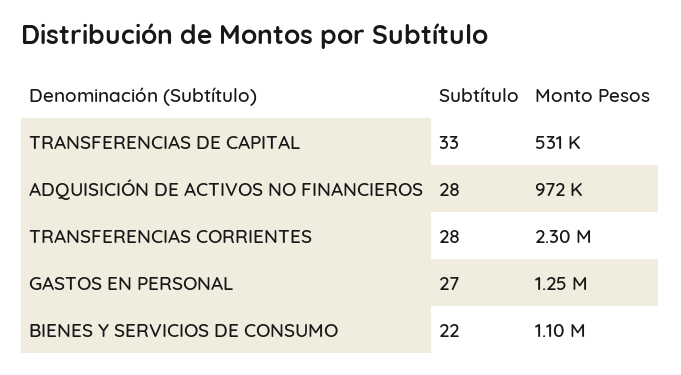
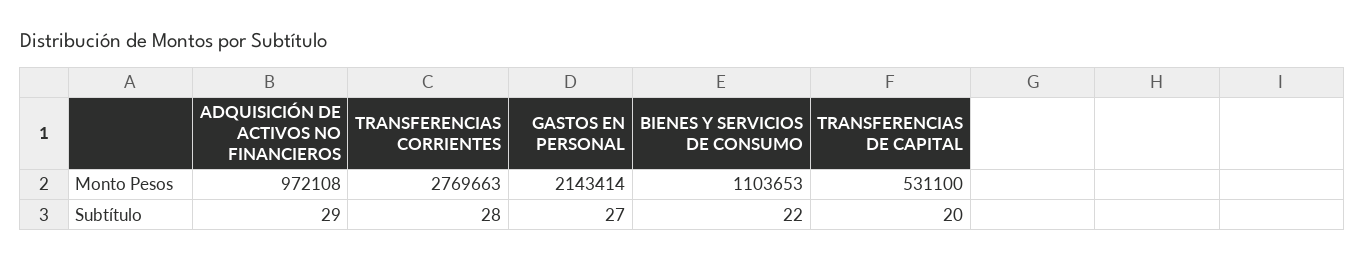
  {
    "Subtítulo": {
-     "TRANSFERENCIAS DE CAPITAL": 33,
+     "TRANSFERENCIAS DE CAPITAL": 20,
-     "ADQUISICIÓN DE ACTIVOS NO FINANCIEROS": 28,
+     "ADQUISICIÓN DE ACTIVOS NO FINANCIEROS": 29,
      "TRANSFERENCIAS CORRIENTES": 28,
      "GASTOS EN PERSONAL": 27,
      "BIENES Y SERVICIOS DE CONSUMO": 22
    },
    "Monto Pesos": {
      "TRANSFERENCIAS DE CAPITAL": 531100,
      "ADQUISICIÓN DE ACTIVOS NO FINANCIEROS": 972108,
-     "TRANSFERENCIAS CORRIENTES": 2300000,
+     "TRANSFERENCIAS CORRIENTES": 2769663,
-     "GASTOS EN PERSONAL": 1250000,
+     "GASTOS EN PERSONAL": 2143414,
      "BIENES Y SERVICIOS DE CONSUMO": 1103653
    }
  }

